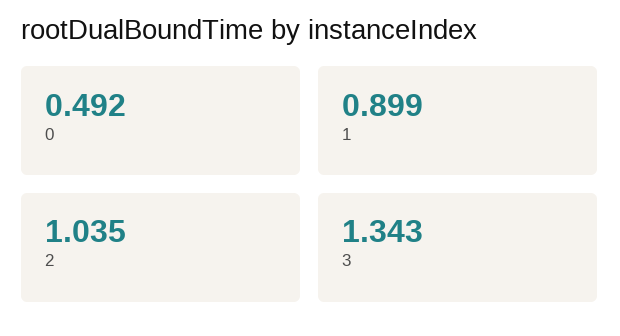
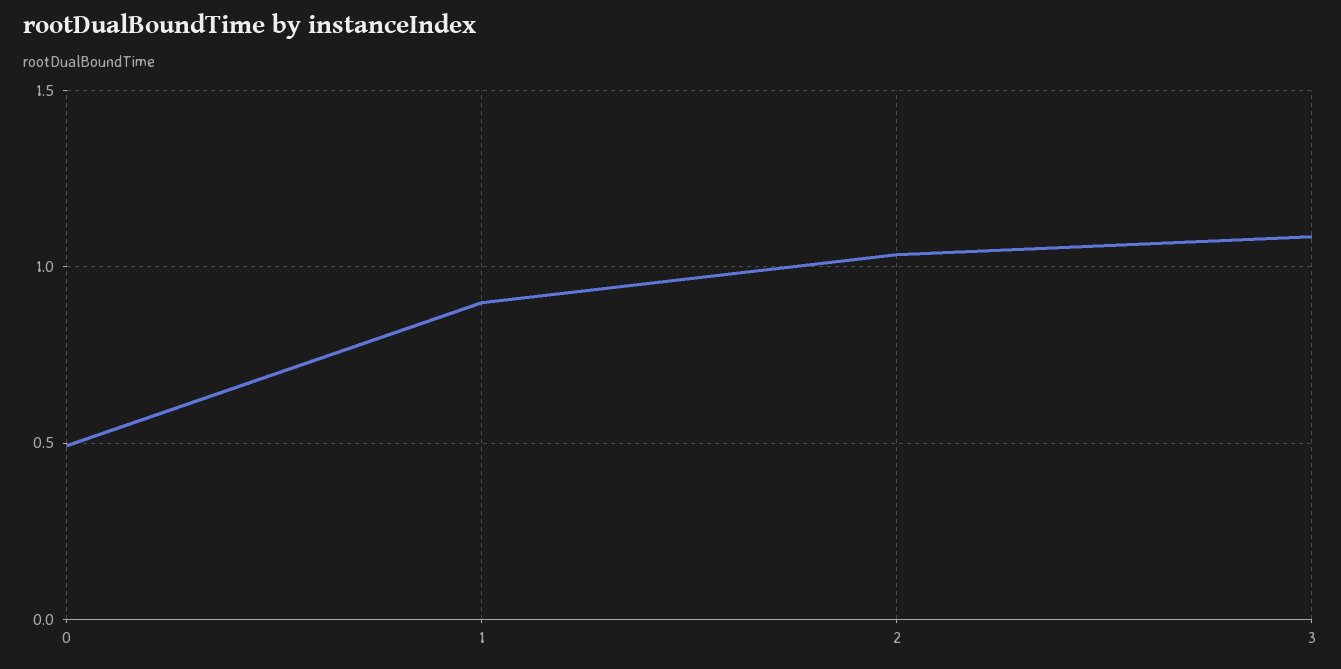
  {
    "0": 0.492,
    "1": 0.899,
    "2": 1.035,
-   "3": 1.343
+   "3": 1.1
  }

